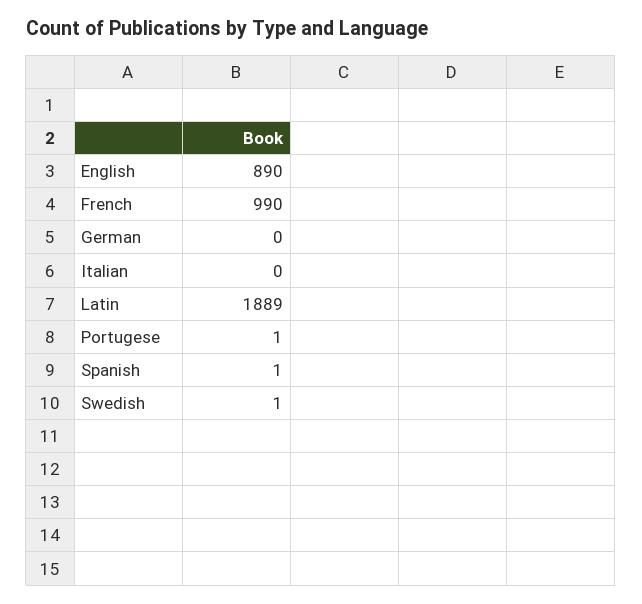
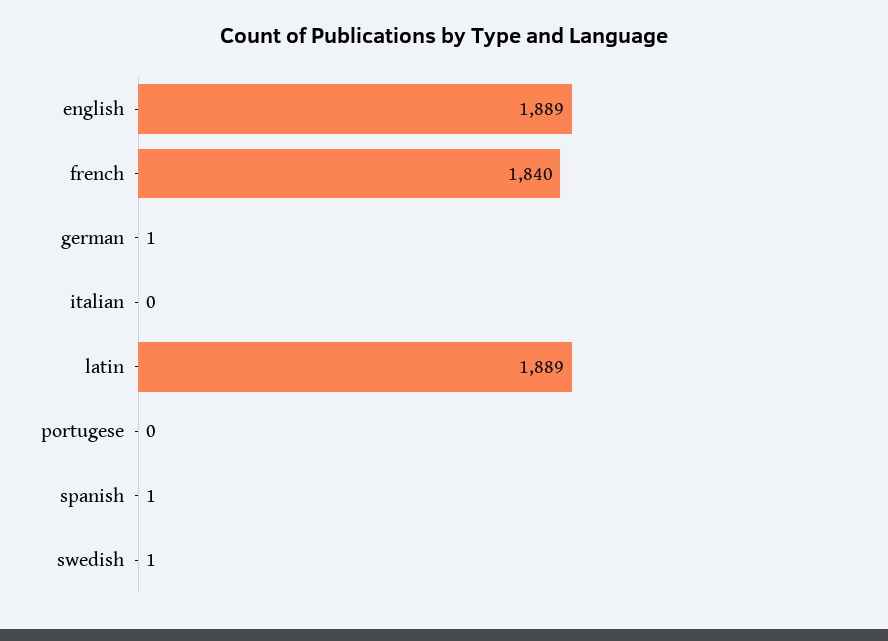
  {
-   "English": 890,
+   "English": 1889,
-   "French": 990,
+   "French": 1840,
-   "German": 0,
+   "German": 1,
    "Italian": 0,
    "Latin": 1889,
-   "Portugese": 1,
+   "Portugese": 0,
    "Spanish": 1,
    "Swedish": 1
  }

